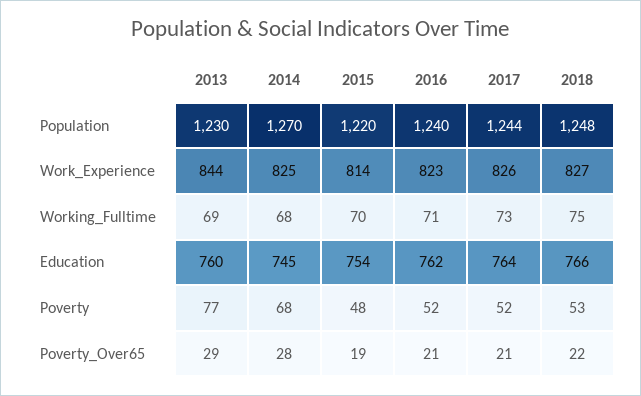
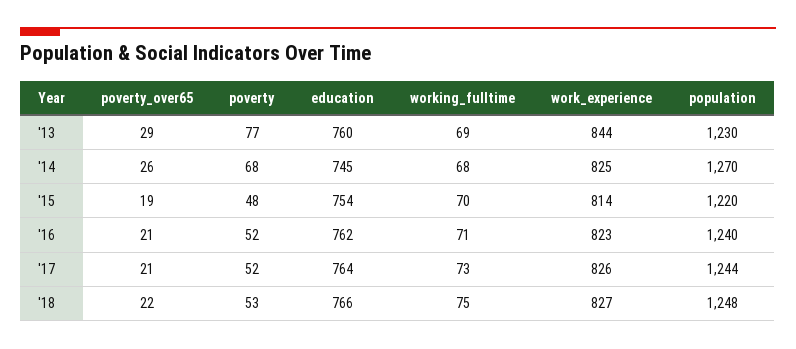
  {
    "2013": {
      "Population": 1230,
      "Work_Experience": 844,
      "Working_Fulltime": 69,
      "Education": 760,
      "Poverty": 77,
      "Poverty_Over65": 29
    },
    "2014": {
      "Population": 1270,
      "Work_Experience": 825,
      "Working_Fulltime": 68,
      "Education": 745,
      "Poverty": 68,
-     "Poverty_Over65": 28
+     "Poverty_Over65": 26
    },
    "2015": {
      "Population": 1220,
      "Work_Experience": 814,
      "Working_Fulltime": 70,
      "Education": 754,
      "Poverty": 48,
      "Poverty_Over65": 19
    },
    "2016": {
      "Population": 1240,
      "Work_Experience": 823,
      "Working_Fulltime": 71,
      "Education": 762,
      "Poverty": 52,
      "Poverty_Over65": 21
    },
    "2017": {
      "Population": 1244,
      "Work_Experience": 826,
      "Working_Fulltime": 73,
      "Education": 764,
      "Poverty": 52,
      "Poverty_Over65": 21
    },
    "2018": {
      "Population": 1248,
      "Work_Experience": 827,
      "Working_Fulltime": 75,
      "Education": 766,
      "Poverty": 53,
      "Poverty_Over65": 22
    }
  }

